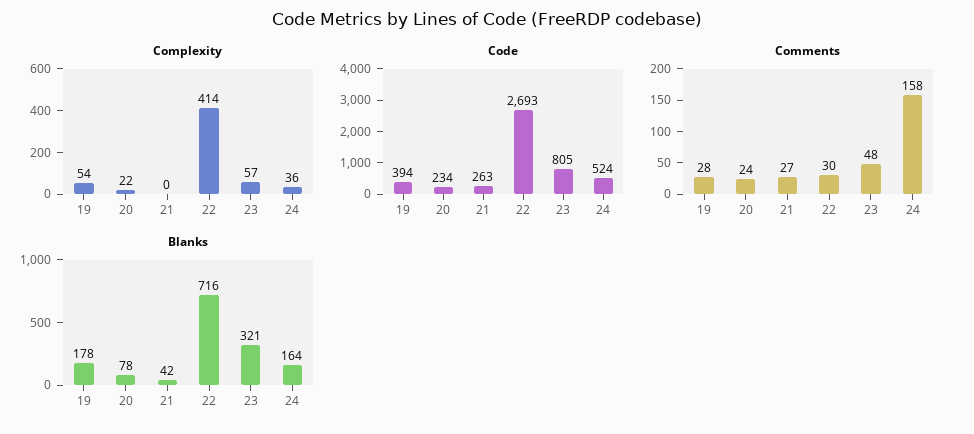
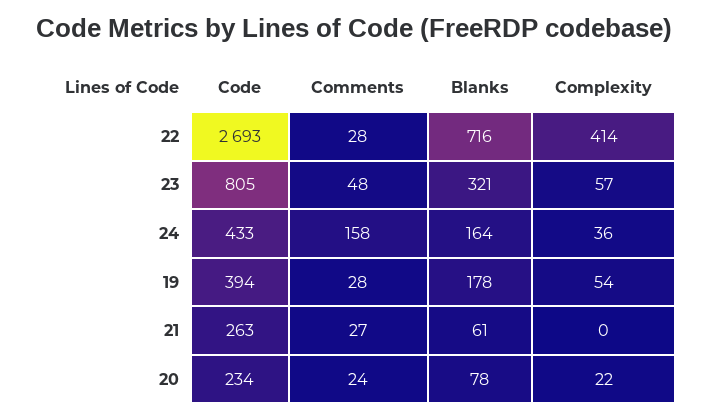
  {
    "Complexity": {
      "19": 54,
      "20": 22,
      "21": 0,
      "22": 414,
      "23": 57,
      "24": 36
    },
    "Code": {
      "19": 394,
      "20": 234,
      "21": 263,
      "22": 2693,
      "23": 805,
-     "24": 524
+     "24": 433
    },
    "Comments": {
      "19": 28,
      "20": 24,
      "21": 27,
-     "22": 30,
+     "22": 28,
      "23": 48,
      "24": 158
    },
    "Blanks": {
      "19": 178,
      "20": 78,
-     "21": 42,
+     "21": 61,
      "22": 716,
      "23": 321,
      "24": 164
    }
  }

